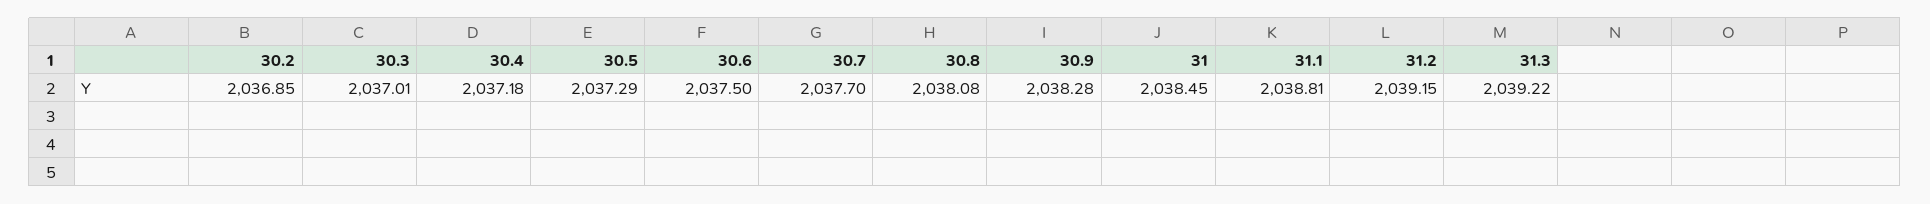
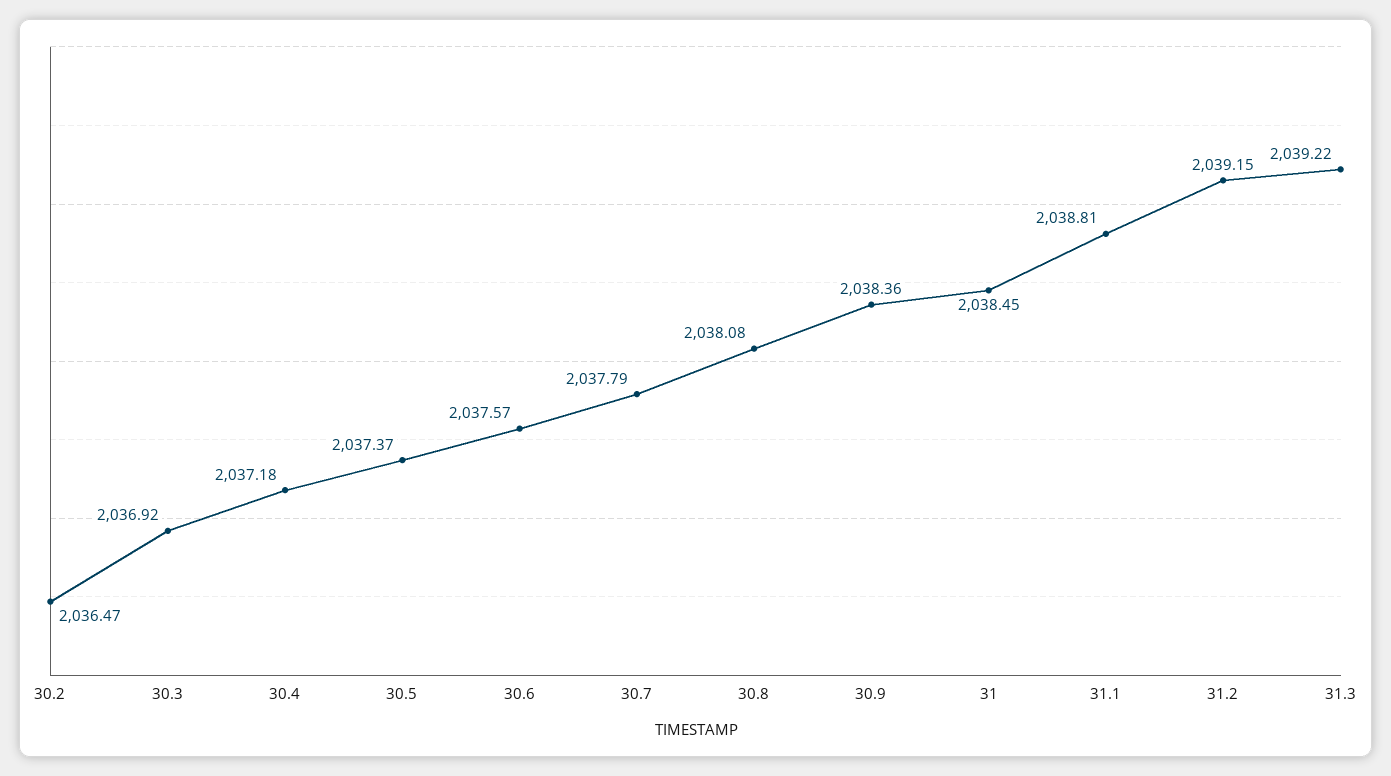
  {
-   "30.2": 2036.85,
+   "30.2": 2036.47,
-   "30.3": 2037.01,
+   "30.3": 2036.92,
    "30.4": 2037.18,
-   "30.5": 2037.29,
+   "30.5": 2037.37,
-   "30.6": 2037.5,
+   "30.6": 2037.57,
-   "30.7": 2037.7,
+   "30.7": 2037.79,
    "30.8": 2038.08,
-   "30.9": 2038.28,
+   "30.9": 2038.36,
    "31": 2038.45,
    "31.1": 2038.81,
    "31.2": 2039.15,
    "31.3": 2039.22
  }

